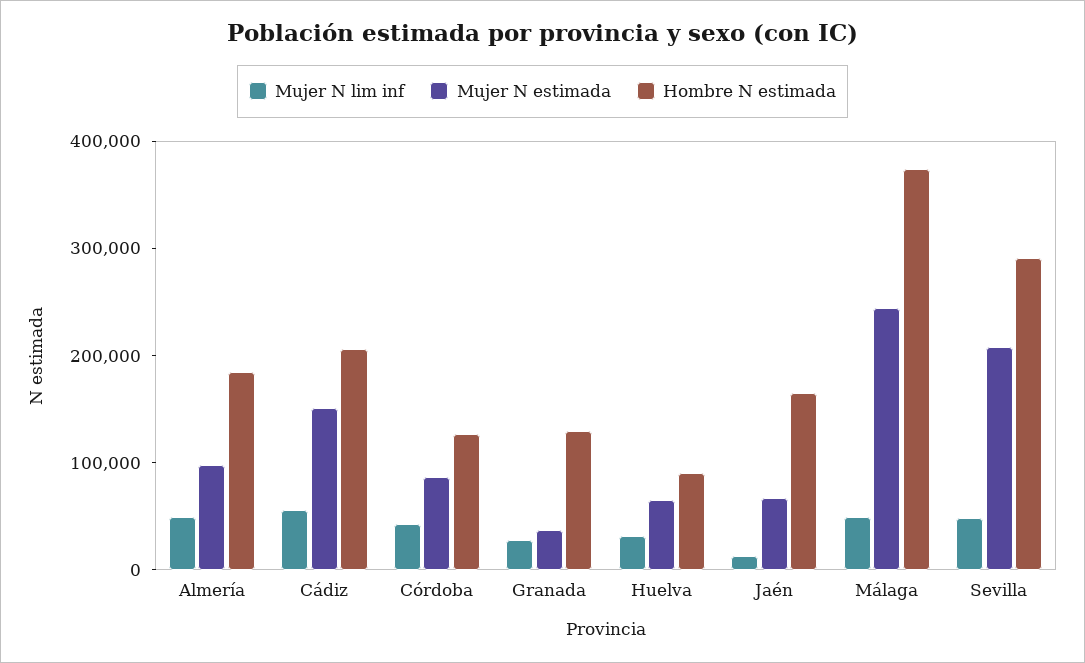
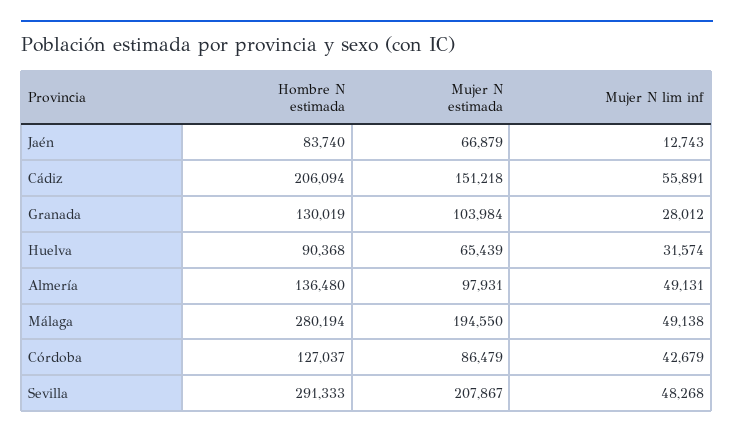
  {
    "Mujer N lim inf": {
      "Almería": 49131,
      "Cádiz": 55891,
      "Córdoba": 42679,
      "Granada": 28012,
      "Huelva": 31574,
      "Jaén": 12743,
      "Málaga": 49138,
      "Sevilla": 48268
    },
    "Mujer N estimada": {
      "Almería": 97931,
      "Cádiz": 151218,
      "Córdoba": 86479,
-     "Granada": 40000,
+     "Granada": 103984,
      "Huelva": 65439,
      "Jaén": 66879,
-     "Málaga": 240000,
+     "Málaga": 194550,
      "Sevilla": 207867
    },
    "Hombre N estimada": {
-     "Almería": 180000,
+     "Almería": 136480,
      "Cádiz": 206094,
      "Córdoba": 127037,
      "Granada": 130019,
      "Huelva": 90368,
-     "Jaén": 160000,
+     "Jaén": 83740,
-     "Málaga": 380000,
+     "Málaga": 280194,
      "Sevilla": 291333
    }
  }

